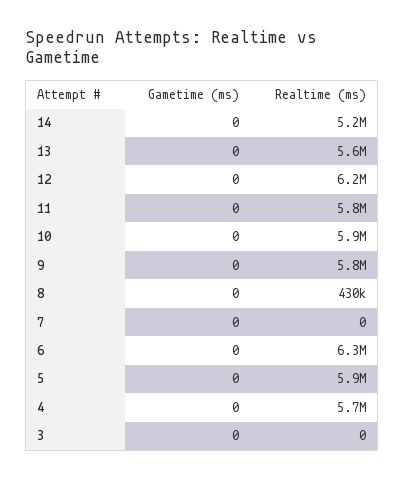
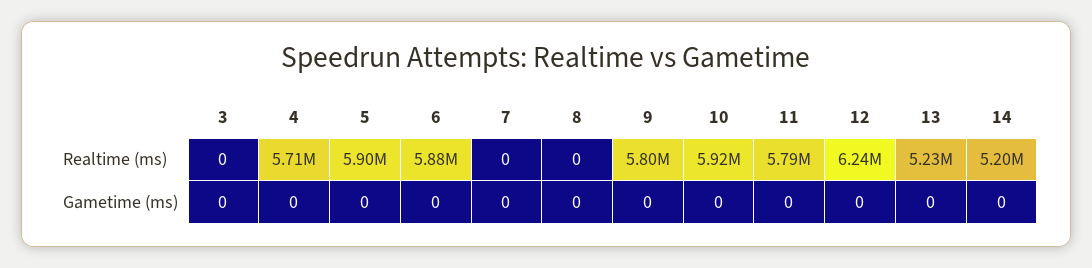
  {
    "Gametime (ms)": {
      "14": 0,
      "13": 0,
      "12": 0,
      "11": 0,
      "10": 0,
      "9": 0,
      "8": 0,
      "7": 0,
      "6": 0,
      "5": 0,
      "4": 0,
      "3": 0
    },
    "Realtime (ms)": {
      "14": 5200000,
-     "13": 5600000,
+     "13": 5230000,
      "12": 6240000,
      "11": 5790000,
      "10": 5920000,
      "9": 5800000,
-     "8": 430000,
+     "8": 0,
      "7": 0,
-     "6": 6300000,
+     "6": 5880000,
      "5": 5900000,
      "4": 5710000,
      "3": 0
    }
  }

